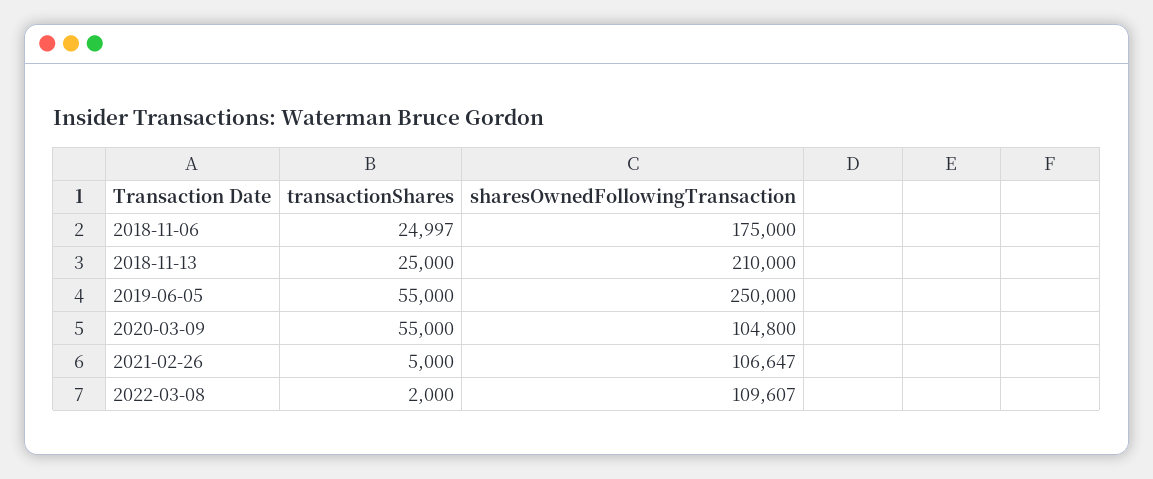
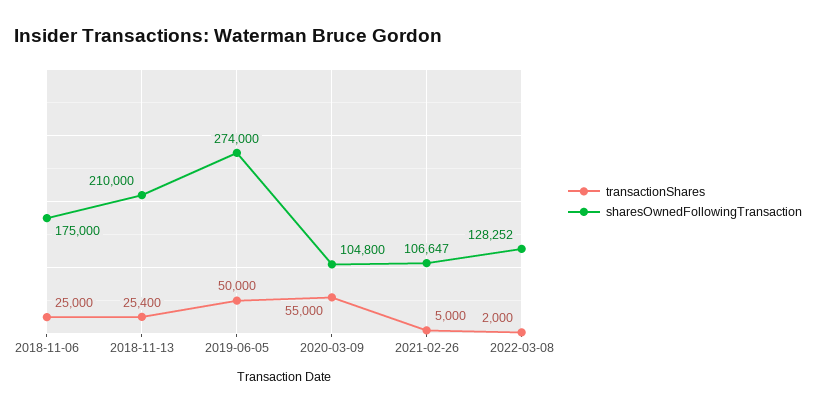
  {
    "transactionShares": {
-     "2018-11-06": 24997,
+     "2018-11-06": 25000,
-     "2018-11-13": 25000,
+     "2018-11-13": 25400,
-     "2019-06-05": 55000,
+     "2019-06-05": 50000,
      "2020-03-09": 55000,
      "2021-02-26": 5000,
      "2022-03-08": 2000
    },
    "sharesOwnedFollowingTransaction": {
      "2018-11-06": 175000,
      "2018-11-13": 210000,
-     "2019-06-05": 250000,
+     "2019-06-05": 274000,
      "2020-03-09": 104800,
      "2021-02-26": 106647,
-     "2022-03-08": 109607
+     "2022-03-08": 128252
    }
  }

